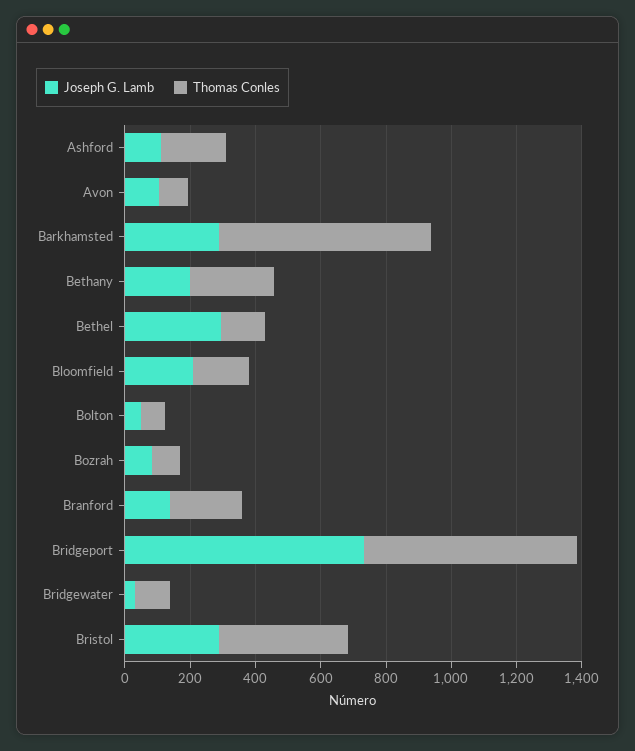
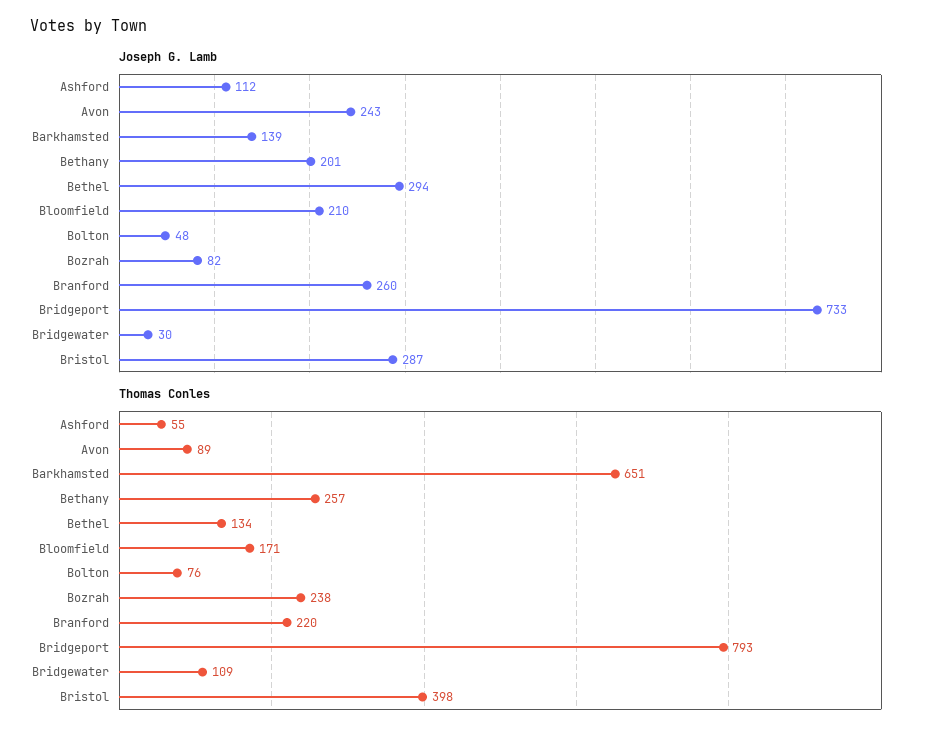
  {
    "Joseph G. Lamb": {
      "Ashford": 112,
-     "Avon": 100,
+     "Avon": 243,
-     "Barkhamsted": 300,
+     "Barkhamsted": 139,
      "Bethany": 201,
      "Bethel": 294,
      "Bloomfield": 210,
      "Bolton": 48,
      "Bozrah": 82,
-     "Branford": 150,
+     "Branford": 260,
      "Bridgeport": 733,
      "Bridgewater": 30,
      "Bristol": 287
    },
    "Thomas Conles": {
-     "Ashford": 200,
+     "Ashford": 55,
      "Avon": 89,
      "Barkhamsted": 651,
      "Bethany": 257,
      "Bethel": 134,
      "Bloomfield": 171,
      "Bolton": 76,
-     "Bozrah": 100,
+     "Bozrah": 238,
      "Branford": 220,
-     "Bridgeport": 650,
+     "Bridgeport": 793,
      "Bridgewater": 109,
      "Bristol": 398
    }
  }

